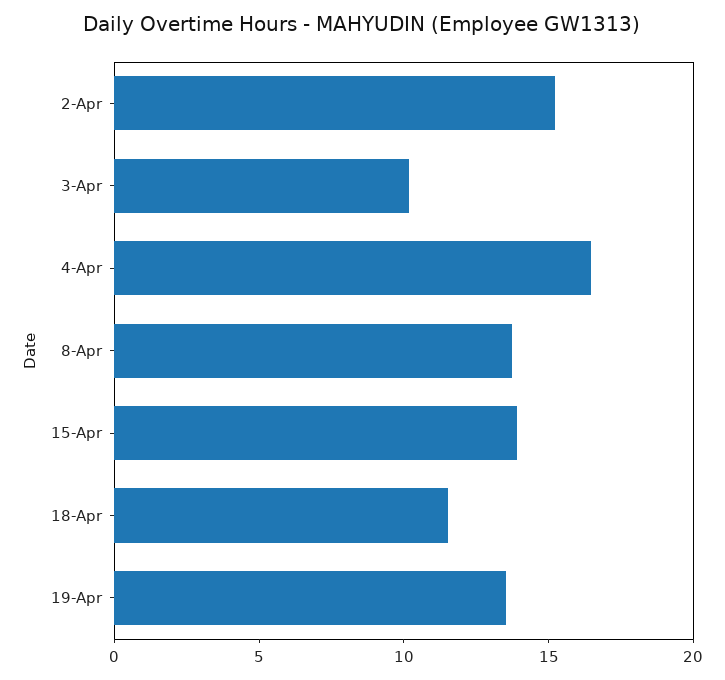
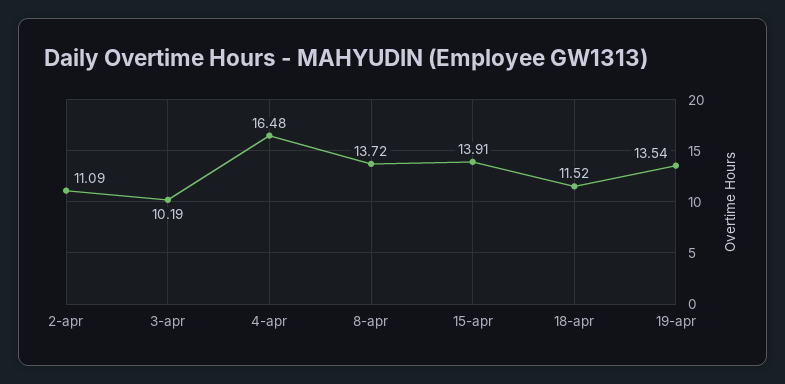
  {
-   "2-Apr": 15,
+   "2-Apr": 11.09,
    "3-Apr": 10.19,
    "4-Apr": 16.48,
    "8-Apr": 13.72,
    "15-Apr": 13.91,
    "18-Apr": 11.52,
    "19-Apr": 13.54
  }

